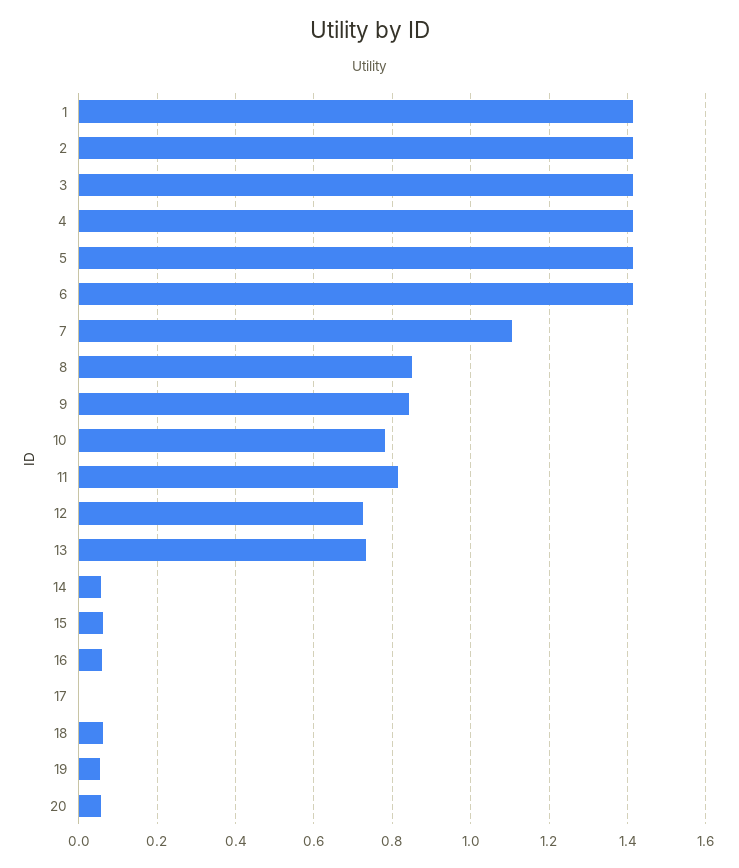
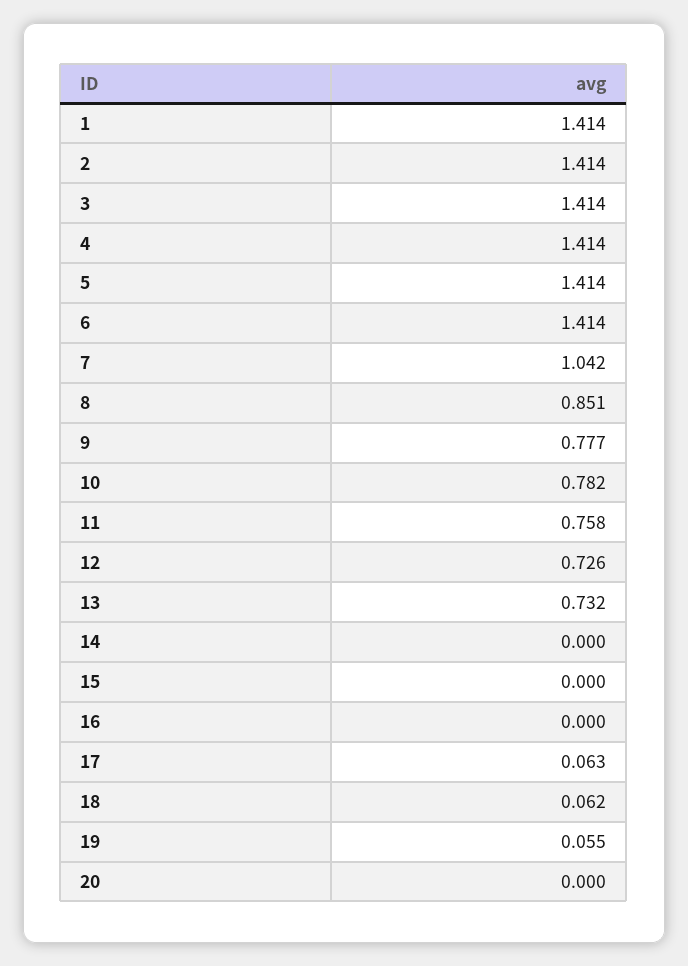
  {
    "1": 1.414,
    "2": 1.414,
    "3": 1.414,
    "4": 1.414,
    "5": 1.414,
    "6": 1.414,
-   "7": 1.1,
+   "7": 1.042,
    "8": 0.851,
-   "9": 0.84,
+   "9": 0.777,
    "10": 0.782,
-   "11": 0.82,
+   "11": 0.758,
    "12": 0.726,
    "13": 0.732,
-   "14": 0.06,
+   "14": 0,
-   "15": 0.06,
+   "15": 0,
-   "16": 0.06,
+   "16": 0,
-   "17": 0,
+   "17": 0.063,
    "18": 0.062,
    "19": 0.055,
-   "20": 0.06
+   "20": 0
  }

